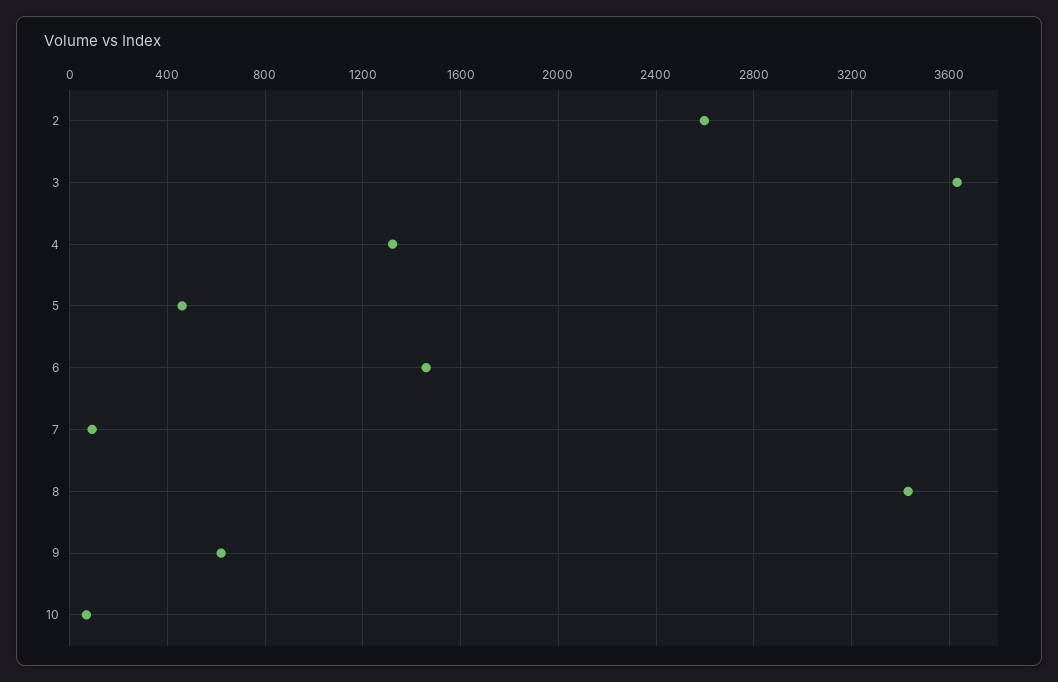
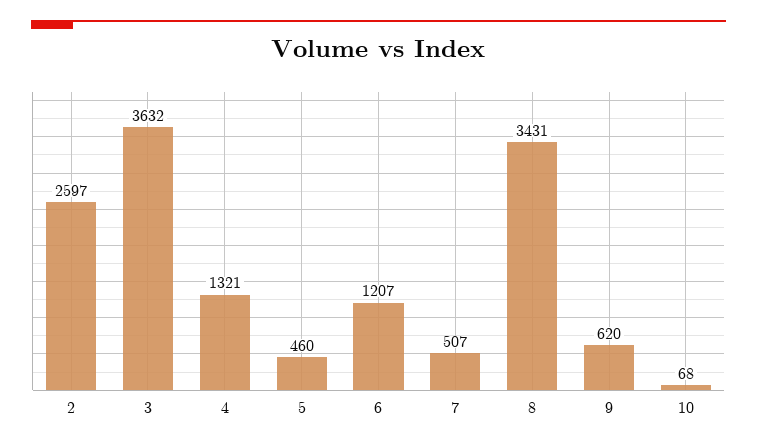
  {
    "2": 2597,
    "3": 3632,
    "4": 1321,
    "5": 460,
-   "6": 1450,
+   "6": 1207,
-   "7": 100,
+   "7": 507,
    "8": 3431,
    "9": 620,
    "10": 68
  }

